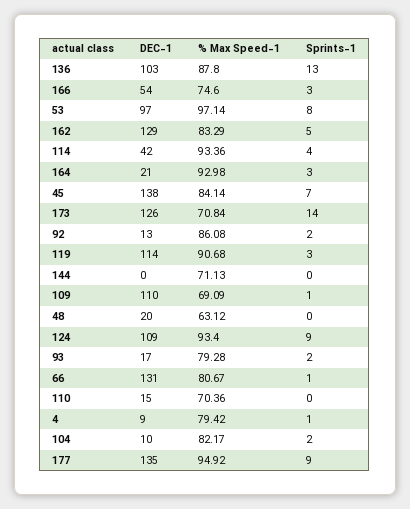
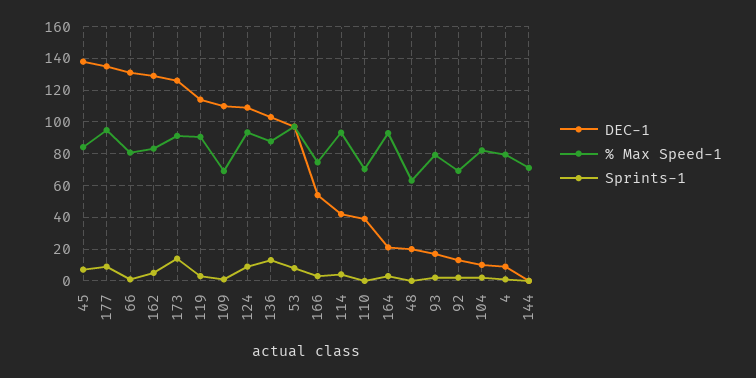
  {
    "DEC-1": {
      "136": 103,
      "166": 54,
      "53": 97,
      "162": 129,
      "114": 42,
      "164": 21,
      "45": 138,
      "173": 126,
      "92": 13,
      "119": 114,
      "144": 0,
      "109": 110,
      "48": 20,
      "124": 109,
      "93": 17,
      "66": 131,
-     "110": 15,
+     "110": 40,
      "4": 9,
      "104": 10,
      "177": 135
    },
    "% Max Speed-1": {
      "136": 87.8,
      "166": 74.6,
      "53": 97.14,
      "162": 83.29,
      "114": 93.36,
      "164": 92.98,
      "45": 84.14,
-     "173": 70.84,
+     "173": 90,
-     "92": 86.08,
+     "92": 70,
      "119": 90.68,
      "144": 71.13,
      "109": 69.09,
      "48": 63.12,
      "124": 93.4,
      "93": 79.28,
      "66": 80.67,
      "110": 70.36,
      "4": 79.42,
      "104": 82.17,
      "177": 94.92
    },
    "Sprints-1": {
      "136": 13,
      "166": 3,
      "53": 8,
      "162": 5,
      "114": 4,
      "164": 3,
      "45": 7,
      "173": 14,
      "92": 2,
      "119": 3,
      "144": 0,
      "109": 1,
      "48": 0,
      "124": 9,
      "93": 2,
      "66": 1,
      "110": 0,
      "4": 1,
      "104": 2,
      "177": 9
    }
  }

